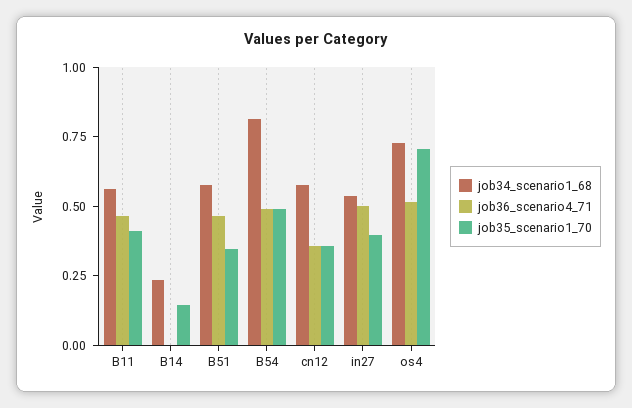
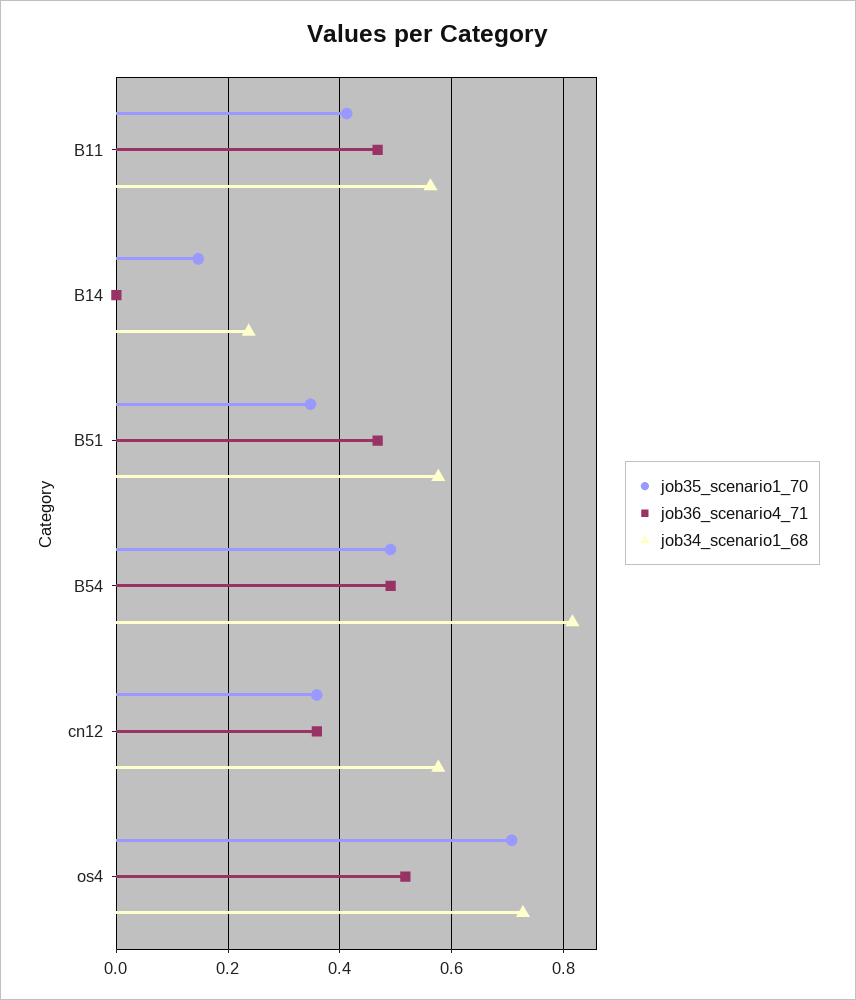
  {
    "job34_scenario1_68": {
      "B11": 0.56,
      "B14": 0.24,
      "B51": 0.58,
      "B54": 0.82,
      "cn12": 0.58,
-     "in27": 0.55,
      "os4": 0.72
    },
    "job36_scenario4_71": {
      "B11": 0.46,
      "B14": 0,
      "B51": 0.46,
      "B54": 0.5,
      "cn12": 0.36,
-     "in27": 0.5,
      "os4": 0.52
    },
    "job35_scenario1_70": {
      "B11": 0.42,
      "B14": 0.14,
      "B51": 0.34,
      "B54": 0.5,
      "cn12": 0.36,
-     "in27": 0.4,
      "os4": 0.7
    }
  }

